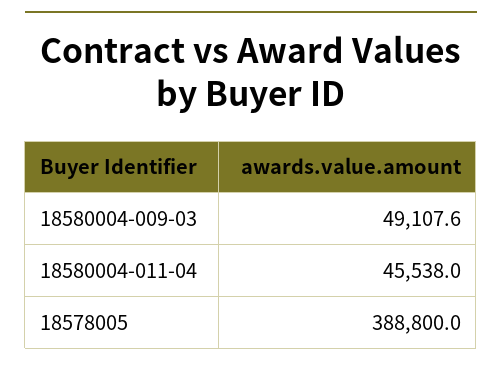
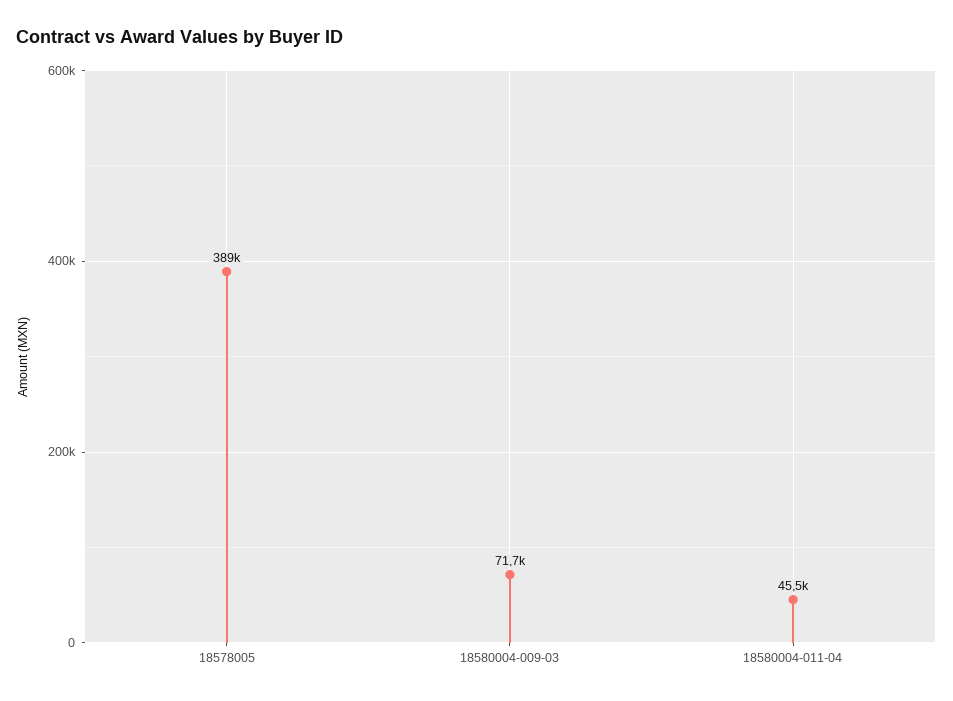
  {
-   "18580004-009-03": 49107.6,
+   "18580004-009-03": 71700,
    "18580004-011-04": 45538,
    "18578005": 388800
  }

